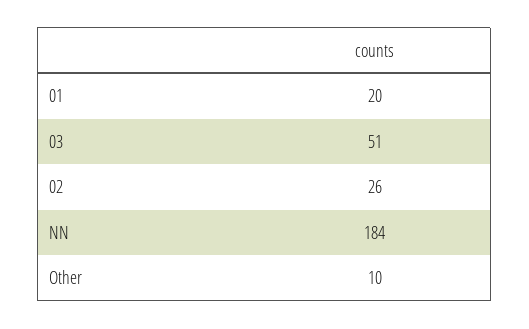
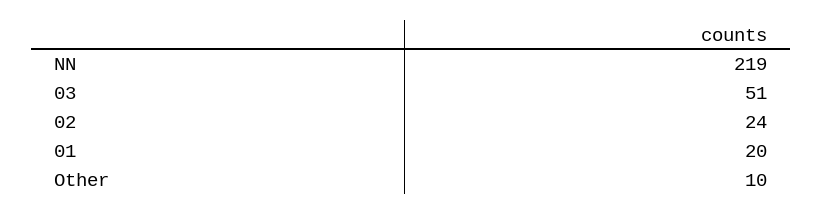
  {
    "01": 20,
    "03": 51,
-   "02": 26,
+   "02": 24,
-   "NN": 184,
+   "NN": 219,
    "Other": 10
  }

